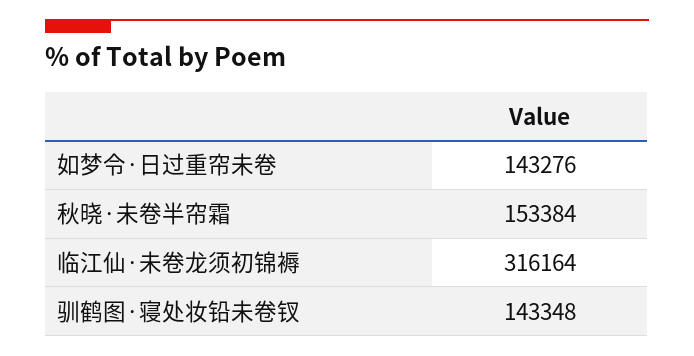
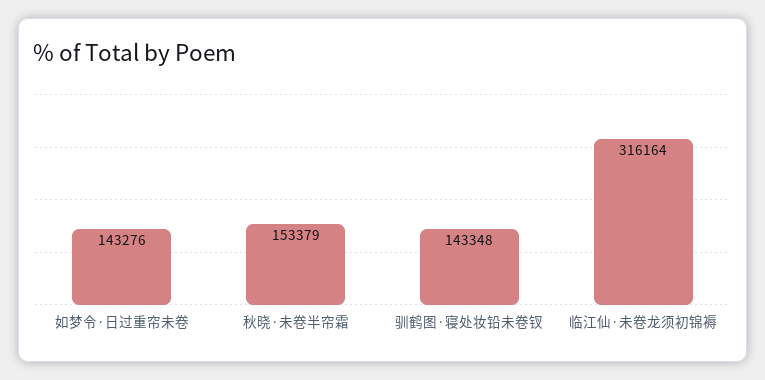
  {
    "如梦令·日过重帘未卷": 143276,
-   "秋晓·未卷半帘霜": 153384,
+   "秋晓·未卷半帘霜": 153379,
    "临江仙·未卷龙须初锦褥": 316164,
    "驯鹤图·寝处妆铅未卷钗": 143348
  }

